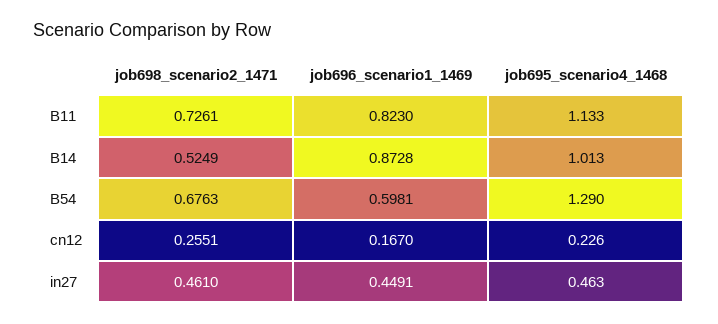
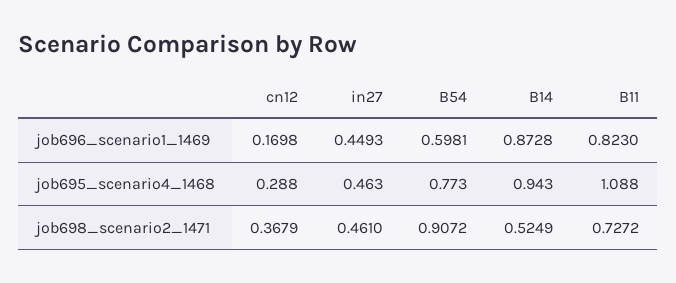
  {
    "job698_scenario2_1471": {
-     "B11": 0.7261,
+     "B11": 0.7272,
      "B14": 0.5249,
-     "B54": 0.6763,
+     "B54": 0.9072,
-     "cn12": 0.2551,
+     "cn12": 0.3679,
      "in27": 0.461
    },
    "job696_scenario1_1469": {
      "B11": 0.823,
      "B14": 0.8728,
      "B54": 0.5981,
-     "cn12": 0.167,
+     "cn12": 0.1698,
-     "in27": 0.4491
+     "in27": 0.4493
    },
    "job695_scenario4_1468": {
-     "B11": 1.133,
+     "B11": 1.088,
-     "B14": 1.013,
+     "B14": 0.943,
-     "B54": 1.29,
+     "B54": 0.773,
-     "cn12": 0.226,
+     "cn12": 0.288,
      "in27": 0.463
    }
  }

